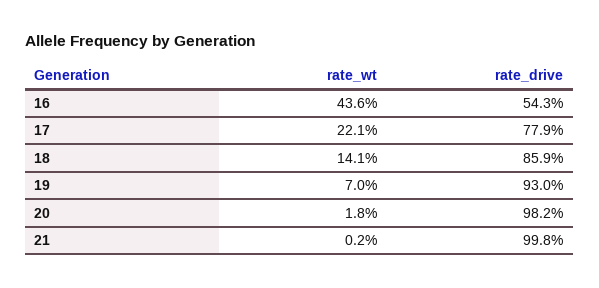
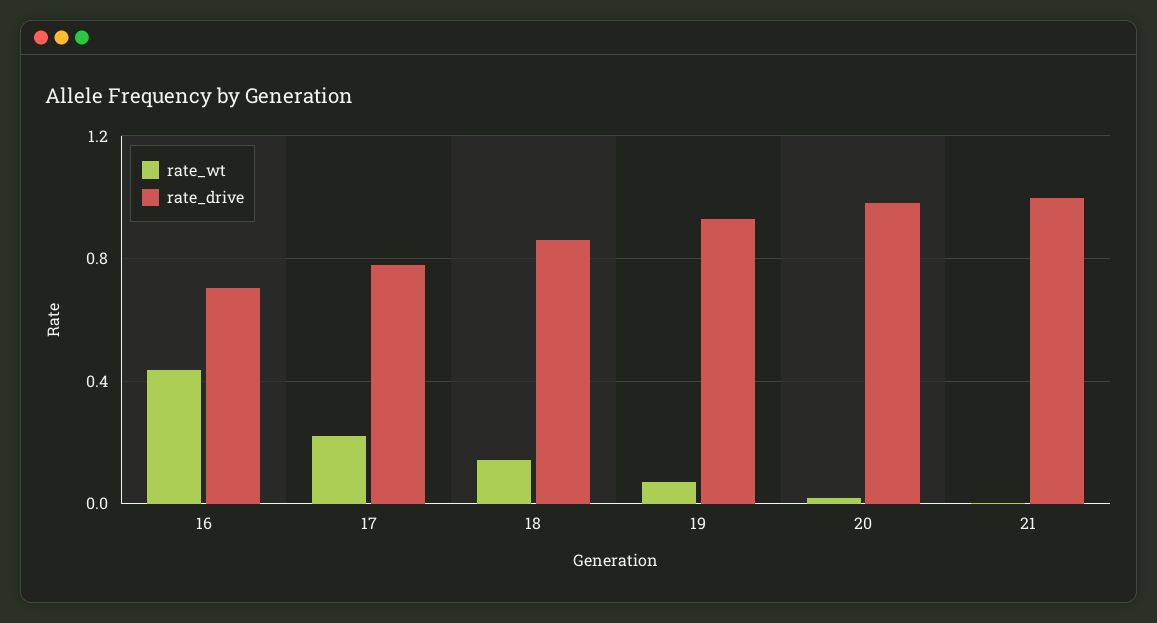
  {
    "rate_wt": {
      "16": 0.436,
      "17": 0.221,
      "18": 0.141,
      "19": 0.07,
      "20": 0.018,
      "21": 0.002
    },
    "rate_drive": {
-     "16": 0.543,
+     "16": 0.7,
      "17": 0.779,
      "18": 0.859,
      "19": 0.93,
      "20": 0.982,
      "21": 0.998
    }
  }

